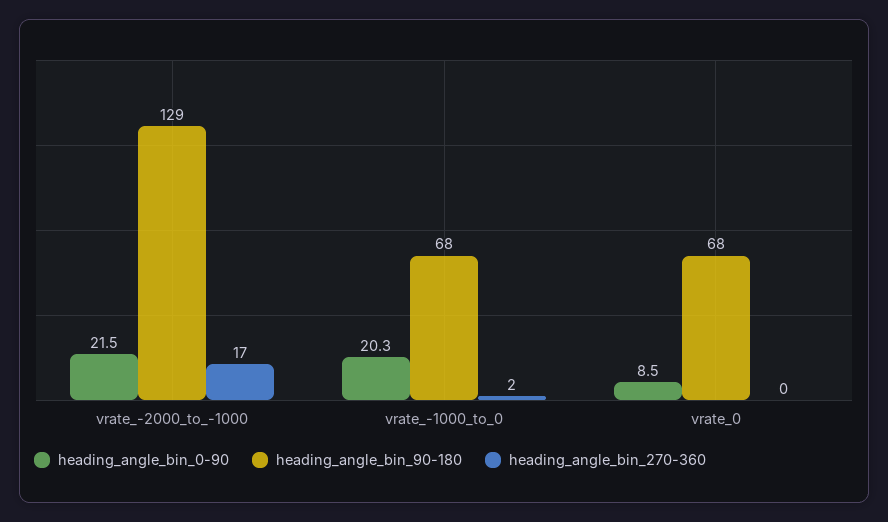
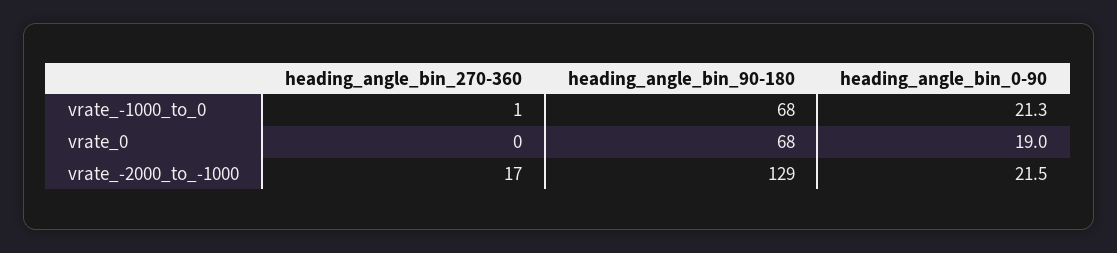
  {
    "heading_angle_bin_0-90": {
      "vrate_-2000_to_-1000": 21.5,
-     "vrate_-1000_to_0": 20.3,
+     "vrate_-1000_to_0": 21.3,
-     "vrate_0": 8.5
+     "vrate_0": 19
    },
    "heading_angle_bin_90-180": {
      "vrate_-2000_to_-1000": 129,
      "vrate_-1000_to_0": 68,
      "vrate_0": 68
    },
    "heading_angle_bin_270-360": {
      "vrate_-2000_to_-1000": 17,
-     "vrate_-1000_to_0": 2,
+     "vrate_-1000_to_0": 1,
      "vrate_0": 0
    }
  }

